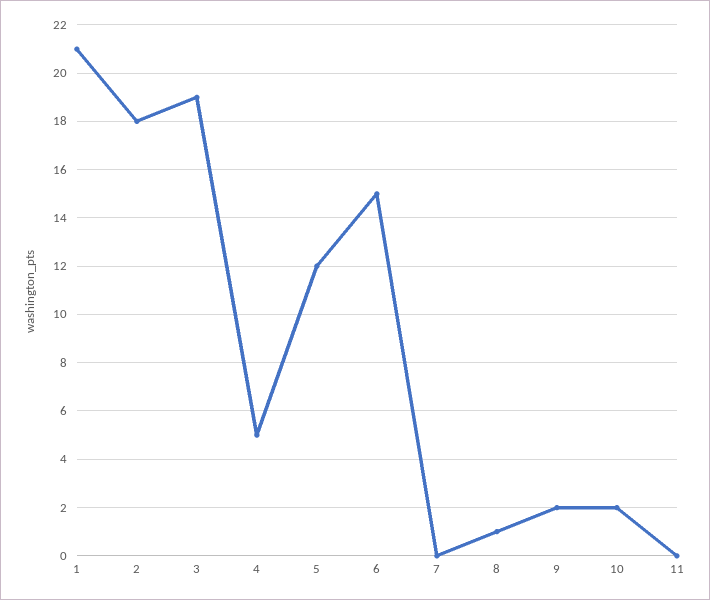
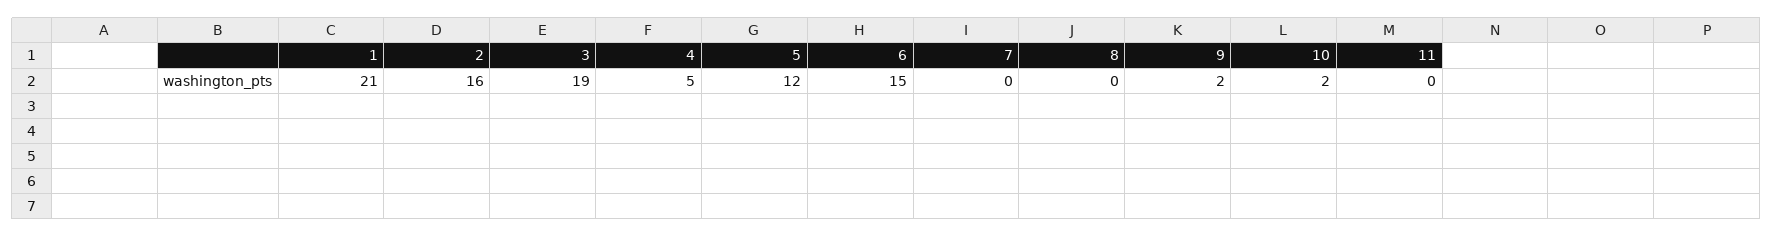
  {
    "1": 21,
-   "2": 18,
+   "2": 16,
    "3": 19,
    "4": 5,
    "5": 12,
    "6": 15,
    "7": 0,
-   "8": 1,
+   "8": 0,
    "9": 2,
    "10": 2,
    "11": 0
  }

